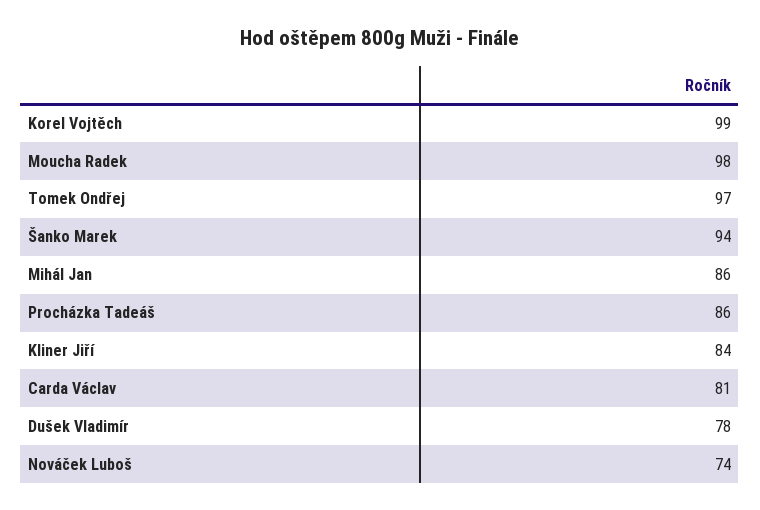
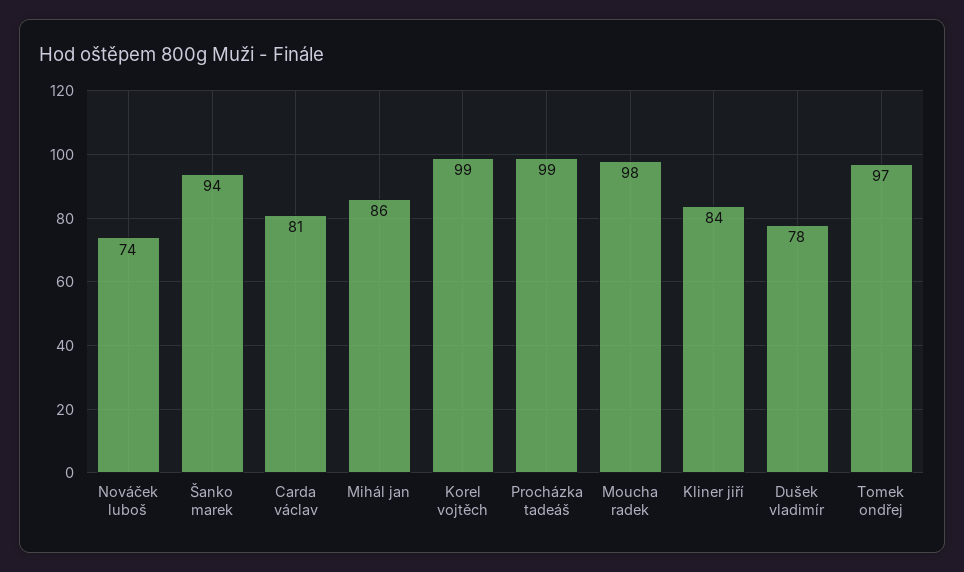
  {
    "Korel Vojtěch": 99,
    "Moucha Radek": 98,
    "Tomek Ondřej": 97,
    "Šanko Marek": 94,
    "Mihál Jan": 86,
-   "Procházka Tadeáš": 86,
+   "Procházka Tadeáš": 99,
    "Kliner Jiří": 84,
    "Carda Václav": 81,
    "Dušek Vladimír": 78,
    "Nováček Luboš": 74
  }

